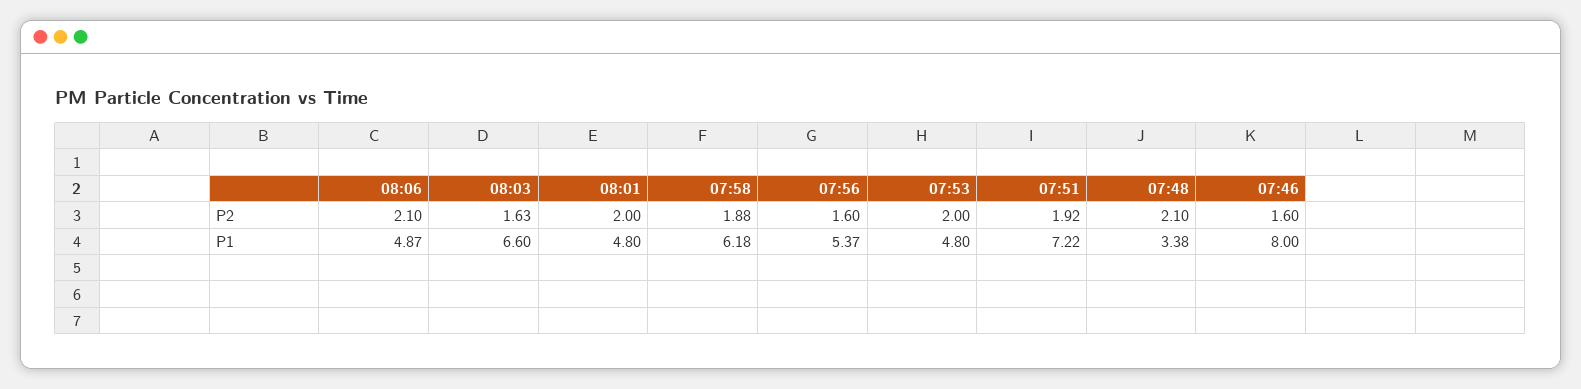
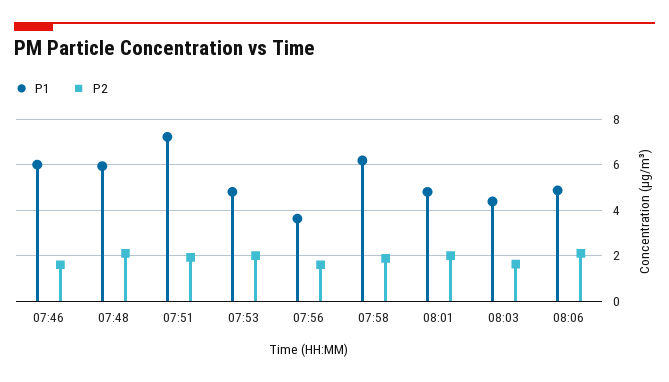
  {
    "P2": {
      "08:06": 2.1,
      "08:03": 1.63,
      "08:01": 2,
      "07:58": 1.88,
      "07:56": 1.6,
      "07:53": 2,
      "07:51": 1.92,
      "07:48": 2.1,
      "07:46": 1.6
    },
    "P1": {
      "08:06": 4.87,
-     "08:03": 6.6,
+     "08:03": 4.5,
      "08:01": 4.8,
      "07:58": 6.18,
-     "07:56": 5.37,
+     "07:56": 3.5,
      "07:53": 4.8,
      "07:51": 7.22,
-     "07:48": 3.38,
+     "07:48": 6,
-     "07:46": 8
+     "07:46": 6
    }
  }

